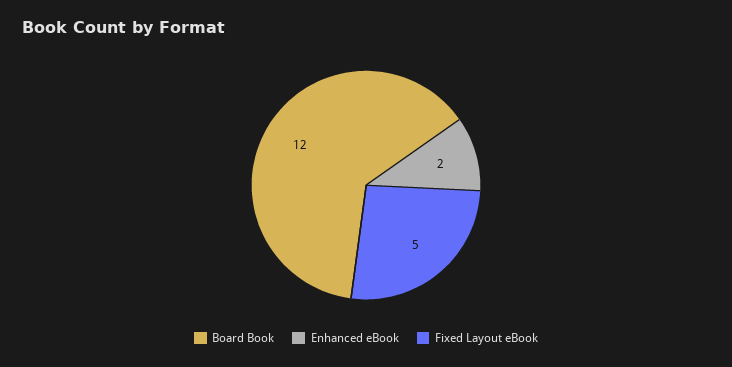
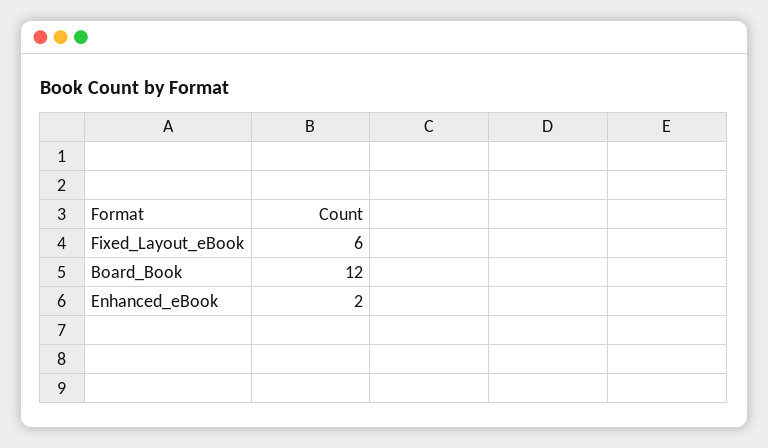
  {
    "Board Book": 12,
    "Enhanced eBook": 2,
-   "Fixed Layout eBook": 5
+   "Fixed Layout eBook": 6
  }

